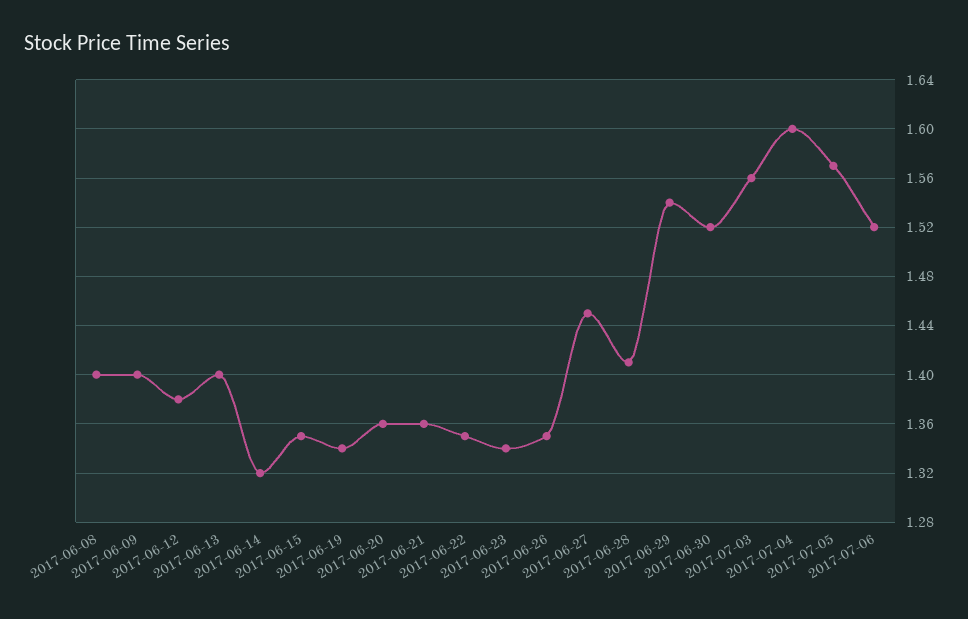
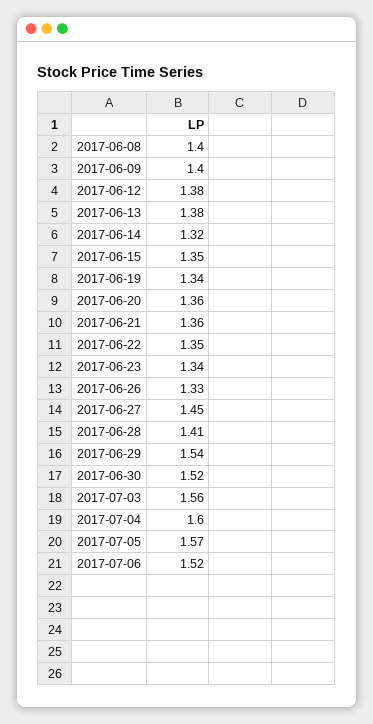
  {
    "2017-06-08": 1.4,
    "2017-06-09": 1.4,
    "2017-06-12": 1.38,
-   "2017-06-13": 1.4,
+   "2017-06-13": 1.38,
    "2017-06-14": 1.32,
    "2017-06-15": 1.35,
    "2017-06-19": 1.34,
    "2017-06-20": 1.36,
    "2017-06-21": 1.36,
    "2017-06-22": 1.35,
    "2017-06-23": 1.34,
-   "2017-06-26": 1.35,
+   "2017-06-26": 1.33,
    "2017-06-27": 1.45,
    "2017-06-28": 1.41,
    "2017-06-29": 1.54,
    "2017-06-30": 1.52,
    "2017-07-03": 1.56,
    "2017-07-04": 1.6,
    "2017-07-05": 1.57,
    "2017-07-06": 1.52
  }

